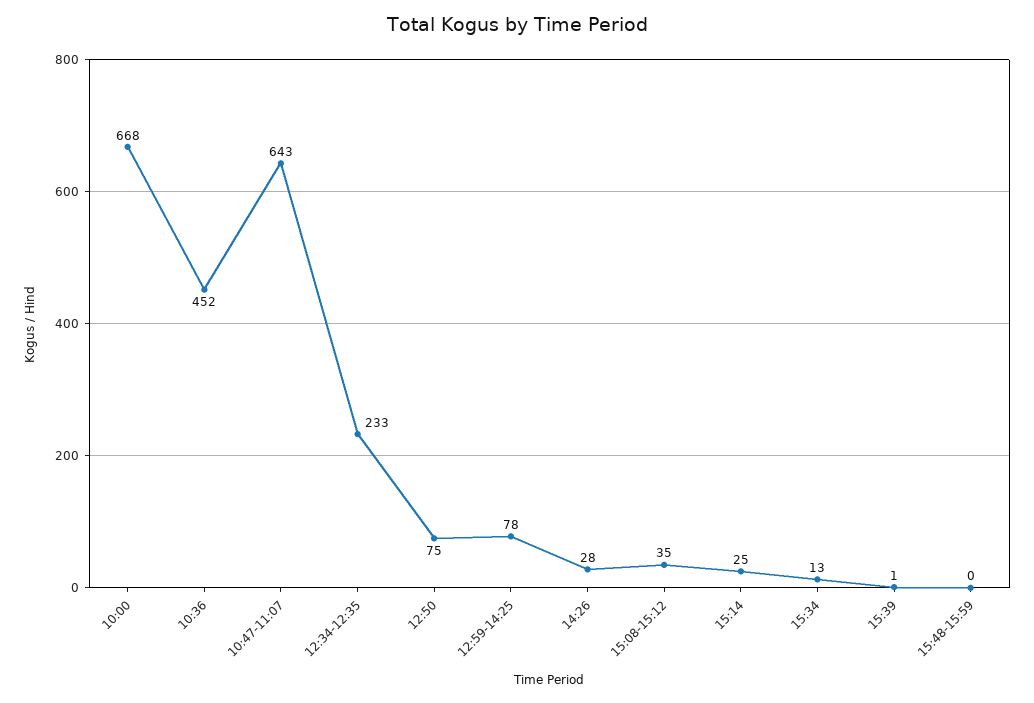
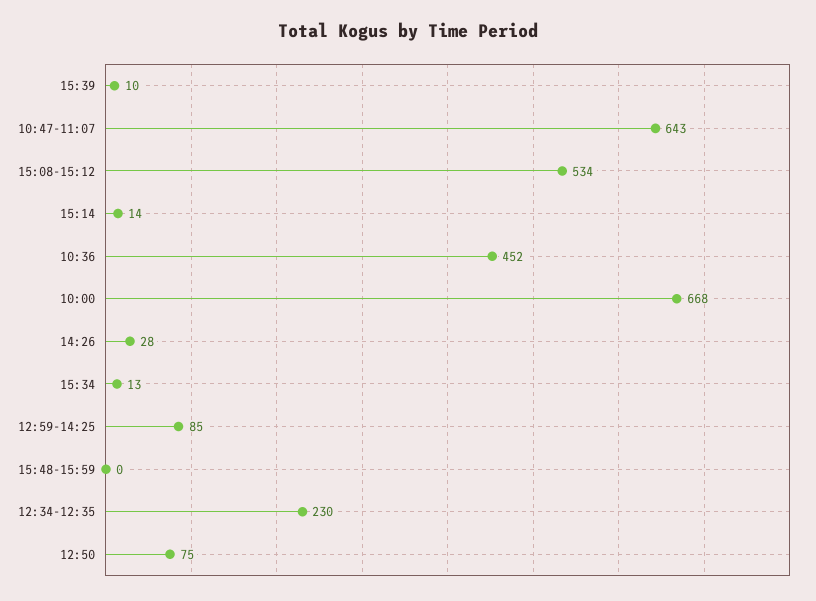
  {
    "10:00": 668,
    "10:36": 452,
    "10:47-11:07": 643,
-   "12:34-12:35": 233,
+   "12:34-12:35": 230,
    "12:50": 75,
-   "12:59-14:25": 78,
+   "12:59-14:25": 85,
    "14:26": 28,
-   "15:08-15:12": 35,
+   "15:08-15:12": 534,
-   "15:14": 25,
+   "15:14": 14,
    "15:34": 13,
-   "15:39": 1,
+   "15:39": 10,
    "15:48-15:59": 0
  }

